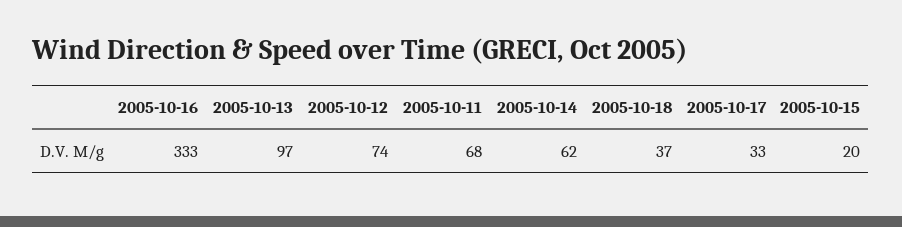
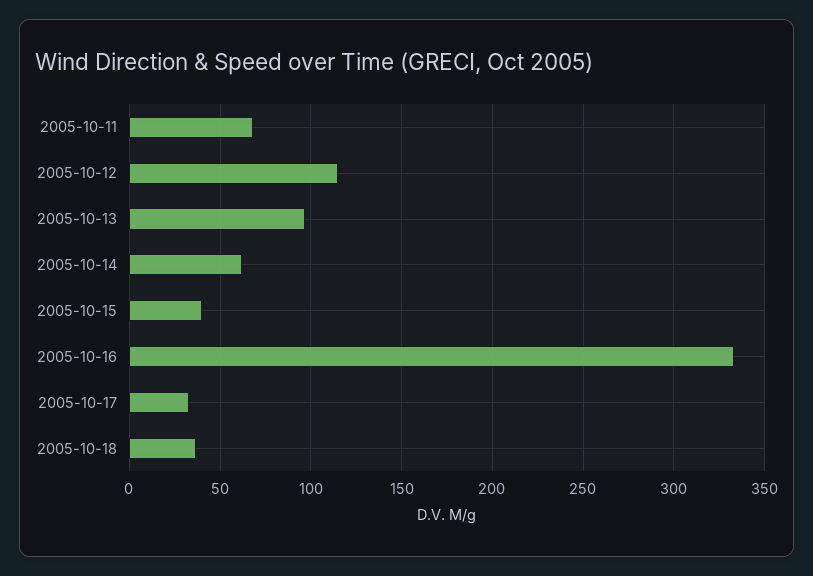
  {
    "2005-10-16": 333,
    "2005-10-13": 97,
-   "2005-10-12": 74,
+   "2005-10-12": 115,
    "2005-10-11": 68,
    "2005-10-14": 62,
    "2005-10-18": 37,
    "2005-10-17": 33,
-   "2005-10-15": 20
+   "2005-10-15": 40
  }

